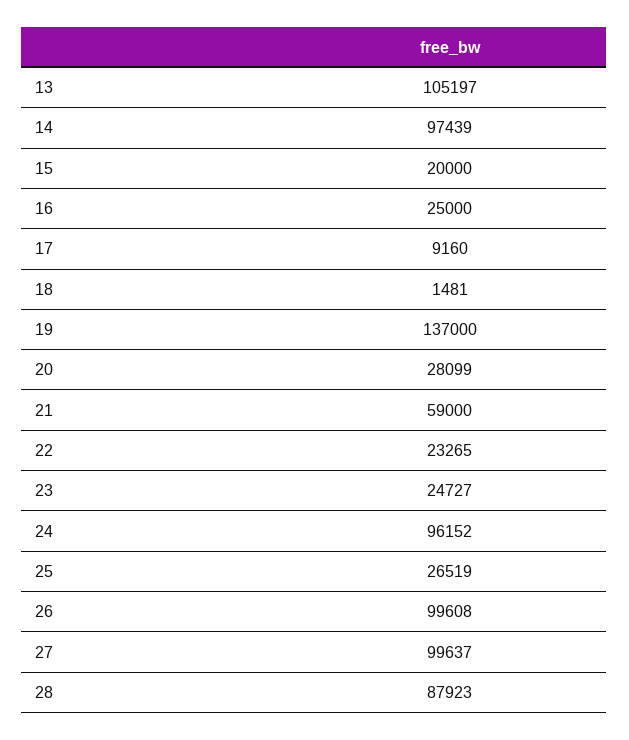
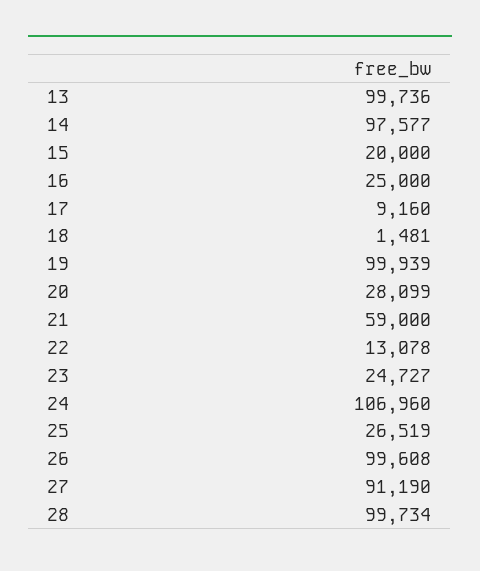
  {
-   "13": 105197,
+   "13": 99736,
-   "14": 97439,
+   "14": 97577,
    "15": 20000,
    "16": 25000,
    "17": 9160,
    "18": 1481,
-   "19": 137000,
+   "19": 99939,
    "20": 28099,
    "21": 59000,
-   "22": 23265,
+   "22": 13078,
    "23": 24727,
-   "24": 96152,
+   "24": 106960,
    "25": 26519,
    "26": 99608,
-   "27": 99637,
+   "27": 91190,
-   "28": 87923
+   "28": 99734
  }

